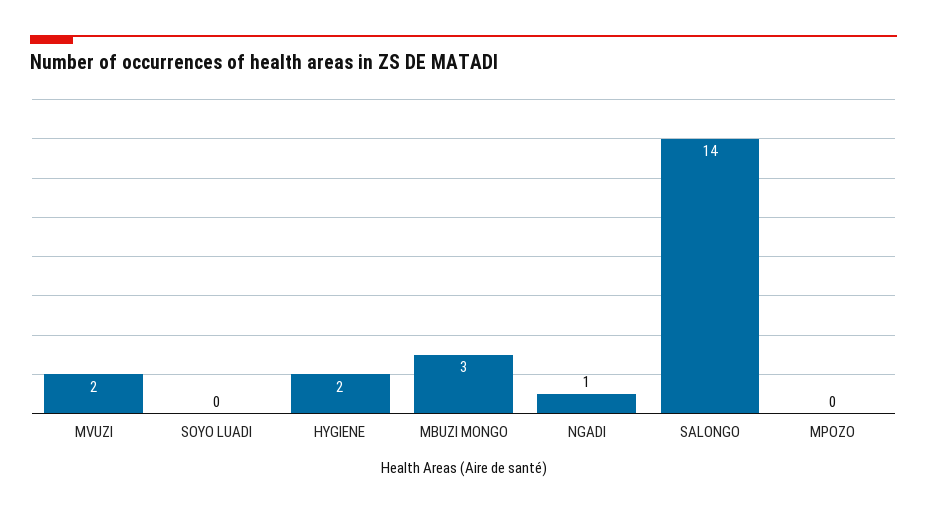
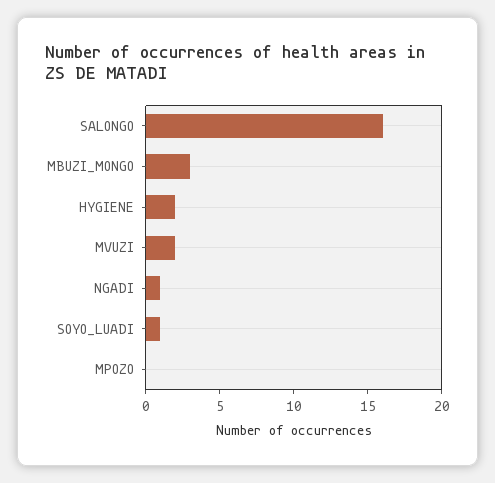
  {
    "MVUZI": 2,
-   "SOYO LUADI": 0,
+   "SOYO LUADI": 1,
    "HYGIENE": 2,
    "MBUZI MONGO": 3,
    "NGADI": 1,
-   "SALONGO": 14,
+   "SALONGO": 16,
    "MPOZO": 0
  }

